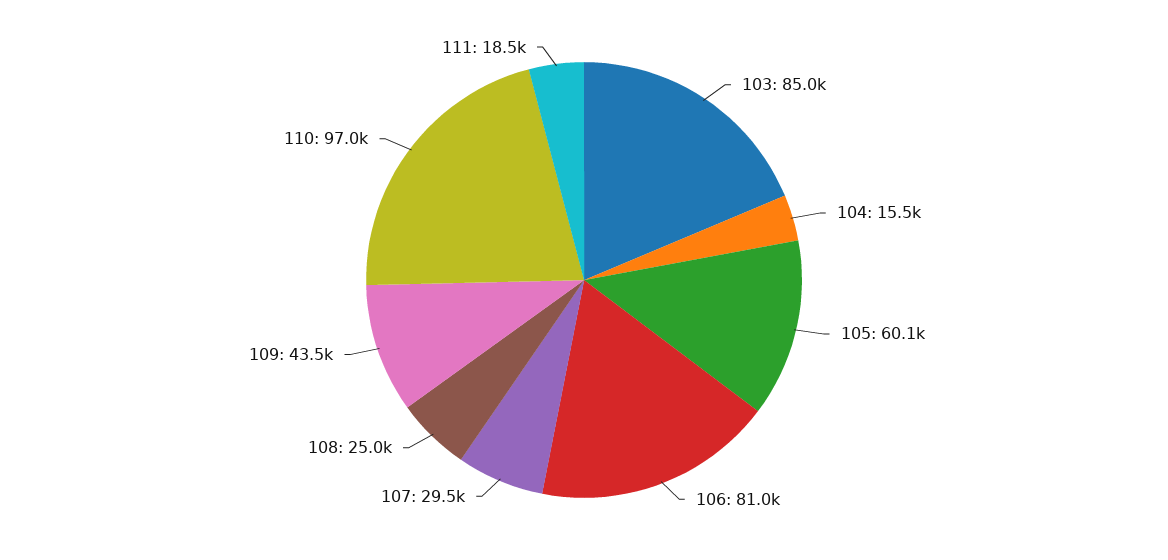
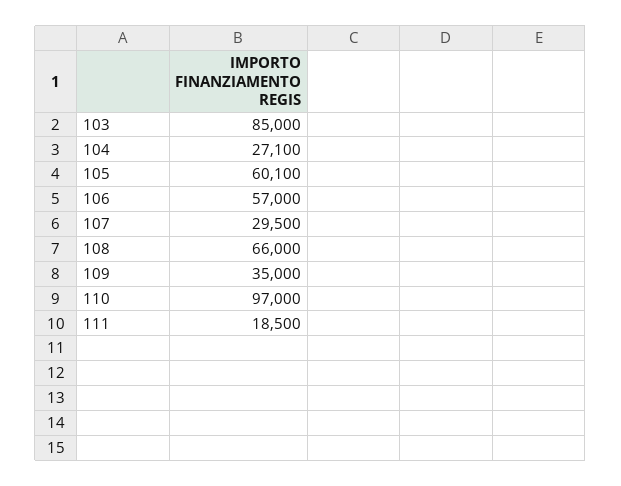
  {
    "103": 85000,
-   "104": 15500,
+   "104": 27100,
    "105": 60100,
-   "106": 81000,
+   "106": 57000,
    "107": 29500,
-   "108": 25000,
+   "108": 66000,
-   "109": 43500,
+   "109": 35000,
    "110": 97000,
    "111": 18500
  }

